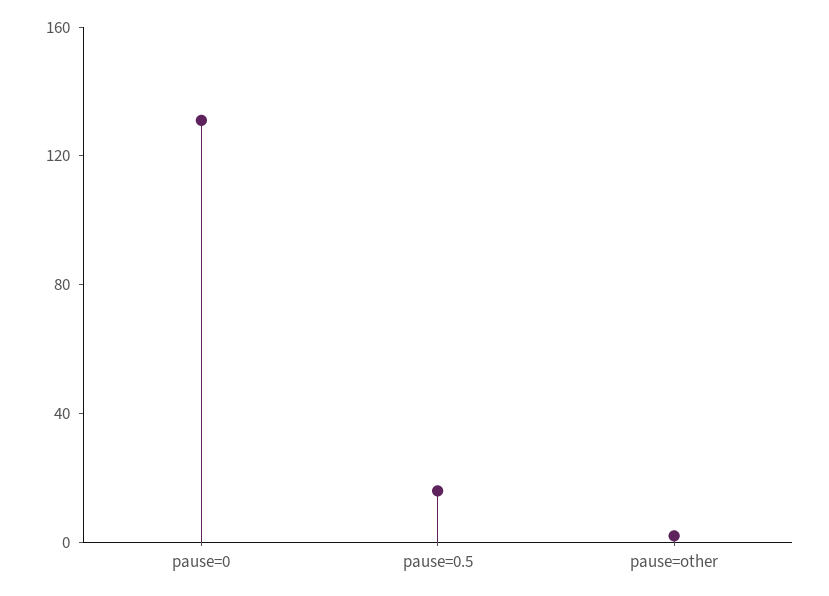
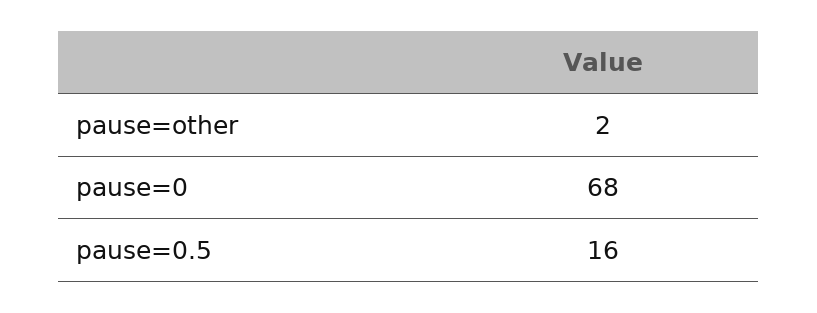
  {
-   "pause=0": 130,
+   "pause=0": 68,
    "pause=0.5": 16,
    "pause=other": 2
  }

